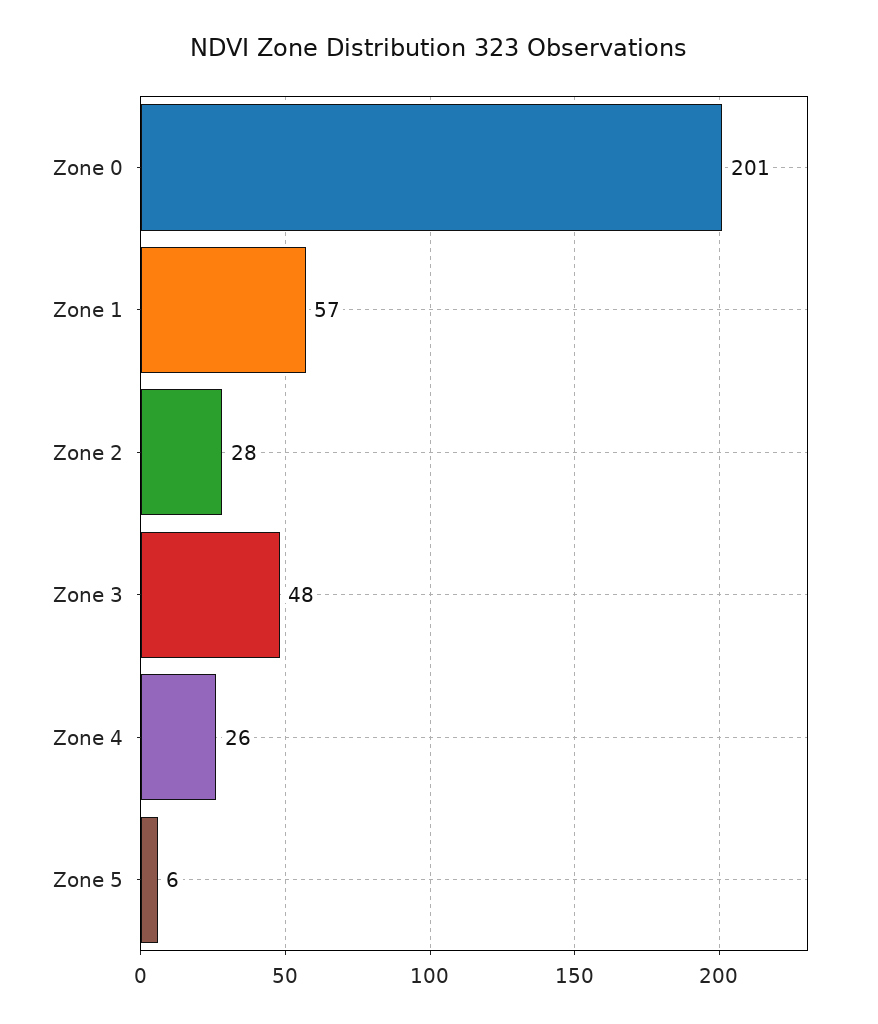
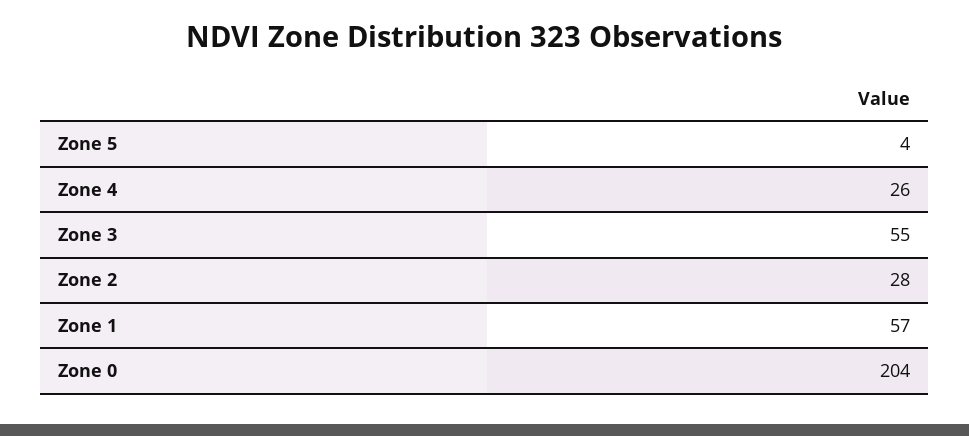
  {
-   "Zone 0": 201,
+   "Zone 0": 204,
    "Zone 1": 57,
    "Zone 2": 28,
-   "Zone 3": 48,
+   "Zone 3": 55,
    "Zone 4": 26,
-   "Zone 5": 6
+   "Zone 5": 4
  }

